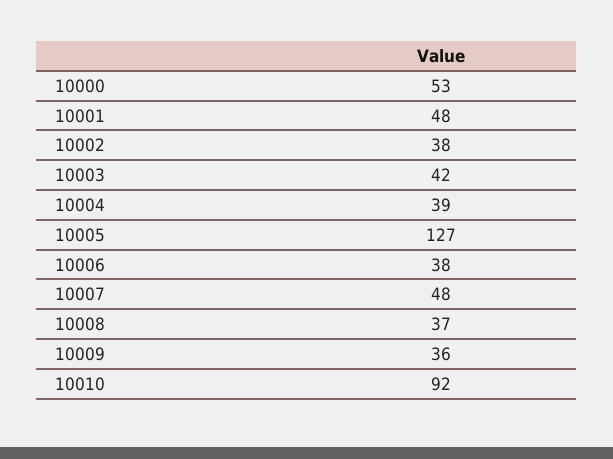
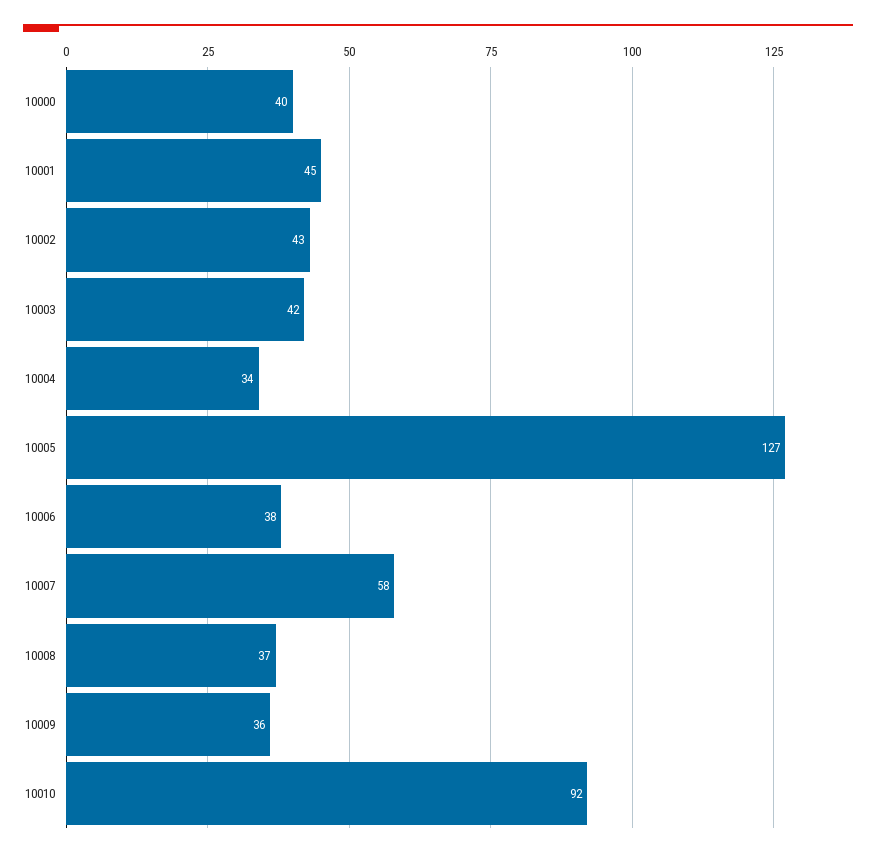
  {
-   "10000": 53,
+   "10000": 40,
-   "10001": 48,
+   "10001": 45,
-   "10002": 38,
+   "10002": 43,
    "10003": 42,
-   "10004": 39,
+   "10004": 34,
    "10005": 127,
    "10006": 38,
-   "10007": 48,
+   "10007": 58,
    "10008": 37,
    "10009": 36,
    "10010": 92
  }

